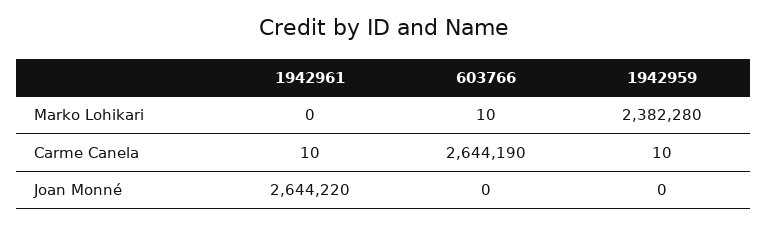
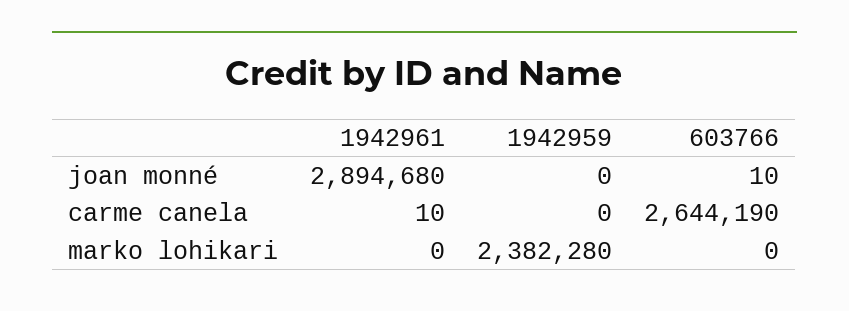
  {
    "1942961": {
      "Marko Lohikari": 0,
      "Carme Canela": 10,
-     "Joan Monné": 2644220
+     "Joan Monné": 2894680
    },
    "603766": {
-     "Marko Lohikari": 10,
+     "Marko Lohikari": 0,
      "Carme Canela": 2644190,
-     "Joan Monné": 0
+     "Joan Monné": 10
    },
    "1942959": {
      "Marko Lohikari": 2382280,
-     "Carme Canela": 10,
+     "Carme Canela": 0,
      "Joan Monné": 0
    }
  }

